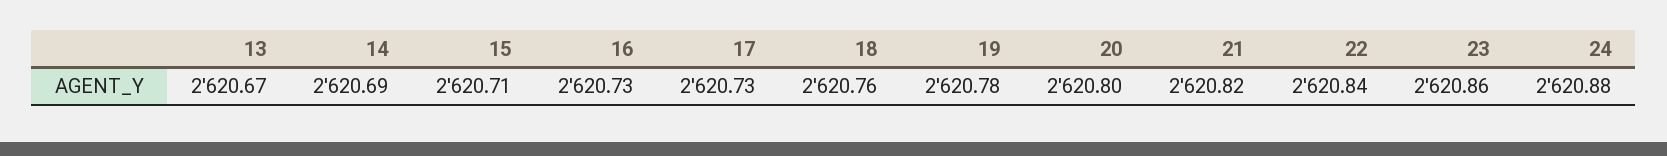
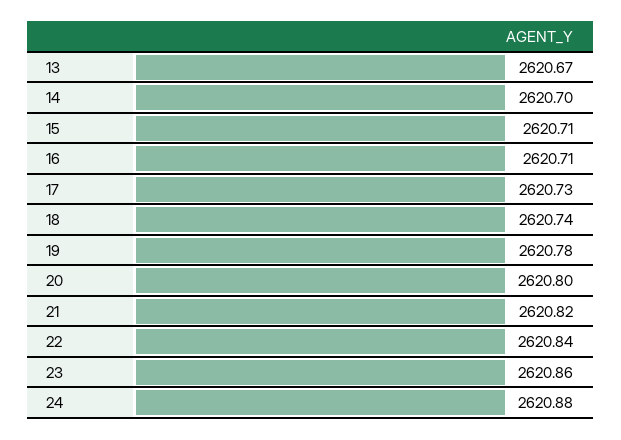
  {
    "13": 2620.67,
-   "14": 2620.69,
+   "14": 2620.7,
    "15": 2620.71,
-   "16": 2620.73,
+   "16": 2620.71,
    "17": 2620.73,
-   "18": 2620.76,
+   "18": 2620.74,
    "19": 2620.78,
    "20": 2620.8,
    "21": 2620.82,
    "22": 2620.84,
    "23": 2620.86,
    "24": 2620.88
  }

